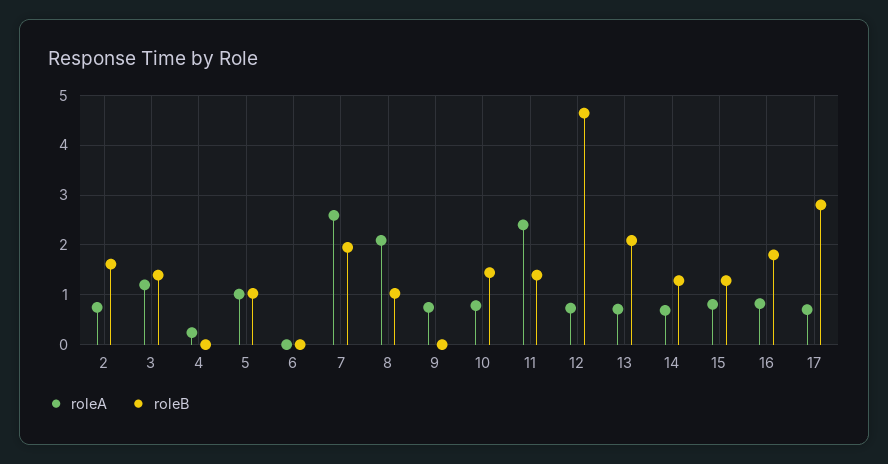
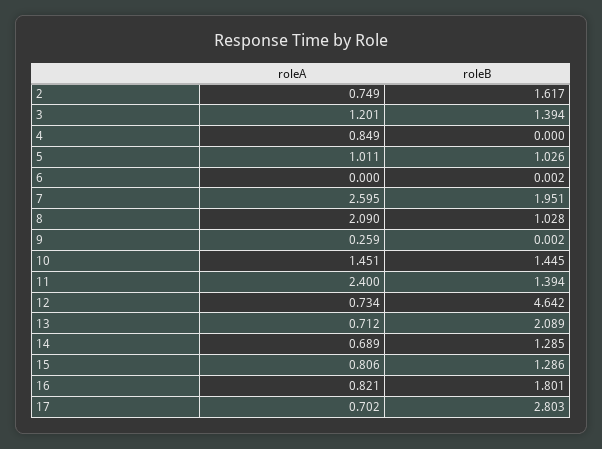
  {
    "roleA": {
      "2": 0.749,
      "3": 1.201,
-     "4": 0.2,
+     "4": 0.849,
      "5": 1.011,
      "6": 0,
      "7": 2.595,
      "8": 2.09,
-     "9": 0.8,
+     "9": 0.259,
-     "10": 0.8,
+     "10": 1.451,
      "11": 2.4,
      "12": 0.734,
      "13": 0.712,
      "14": 0.689,
      "15": 0.806,
      "16": 0.821,
      "17": 0.702
    },
    "roleB": {
      "2": 1.617,
      "3": 1.394,
      "4": 0,
      "5": 1.026,
      "6": 0.002,
      "7": 1.951,
      "8": 1.028,
      "9": 0.002,
      "10": 1.445,
      "11": 1.394,
      "12": 4.642,
      "13": 2.089,
      "14": 1.285,
      "15": 1.286,
      "16": 1.801,
      "17": 2.803
    }
  }

